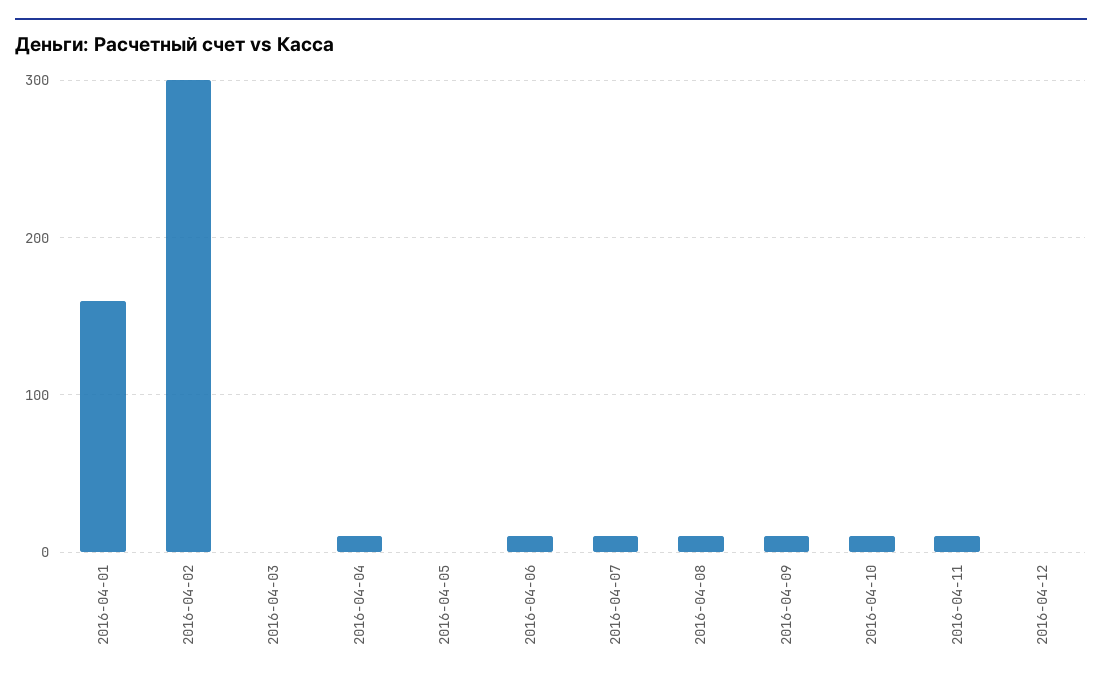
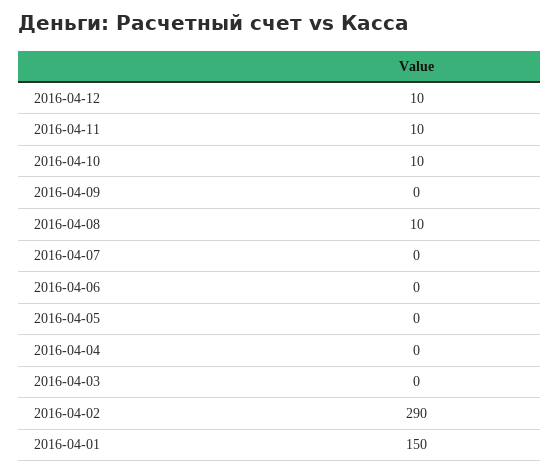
  {
-   "2016-04-01": 160,
+   "2016-04-01": 150,
-   "2016-04-02": 300,
+   "2016-04-02": 290,
    "2016-04-03": 0,
-   "2016-04-04": 10,
+   "2016-04-04": 0,
    "2016-04-05": 0,
-   "2016-04-06": 10,
+   "2016-04-06": 0,
-   "2016-04-07": 10,
+   "2016-04-07": 0,
    "2016-04-08": 10,
-   "2016-04-09": 10,
+   "2016-04-09": 0,
    "2016-04-10": 10,
    "2016-04-11": 10,
-   "2016-04-12": 0
+   "2016-04-12": 10
  }

